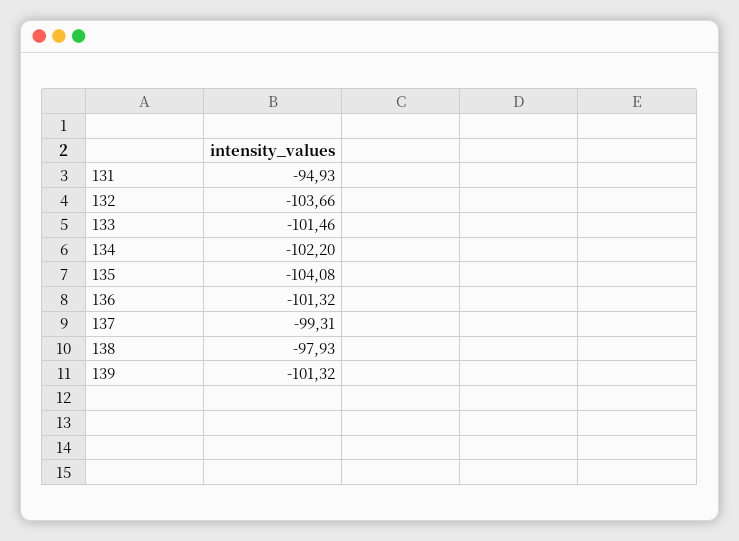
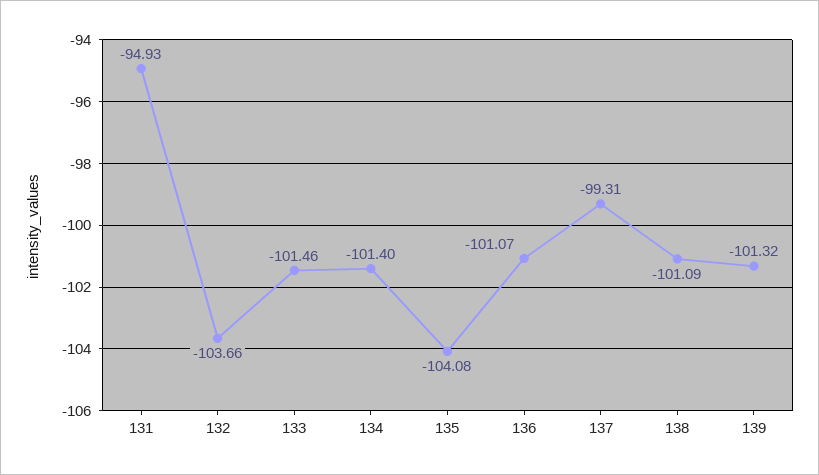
  {
    "131": -94.93,
    "132": -103.66,
    "133": -101.46,
-   "134": -102.2,
+   "134": -101.4,
    "135": -104.08,
-   "136": -101.32,
+   "136": -101.07,
    "137": -99.31,
-   "138": -97.93,
+   "138": -101.09,
    "139": -101.32
  }

